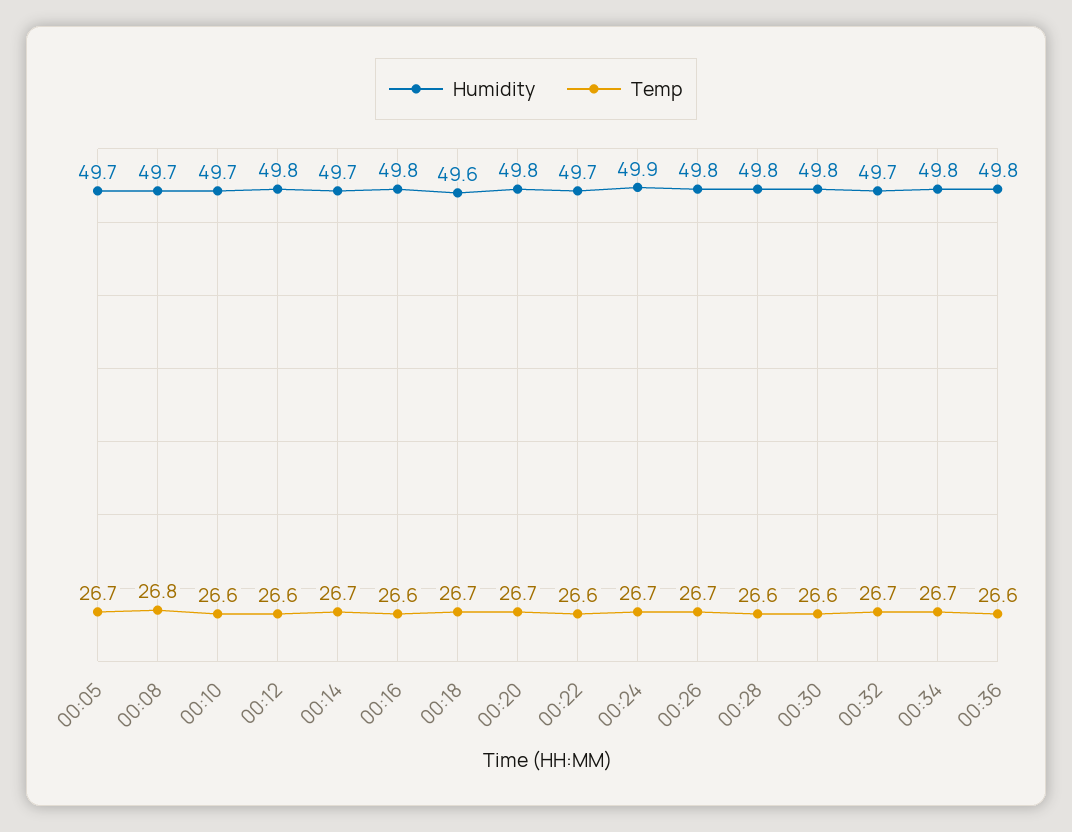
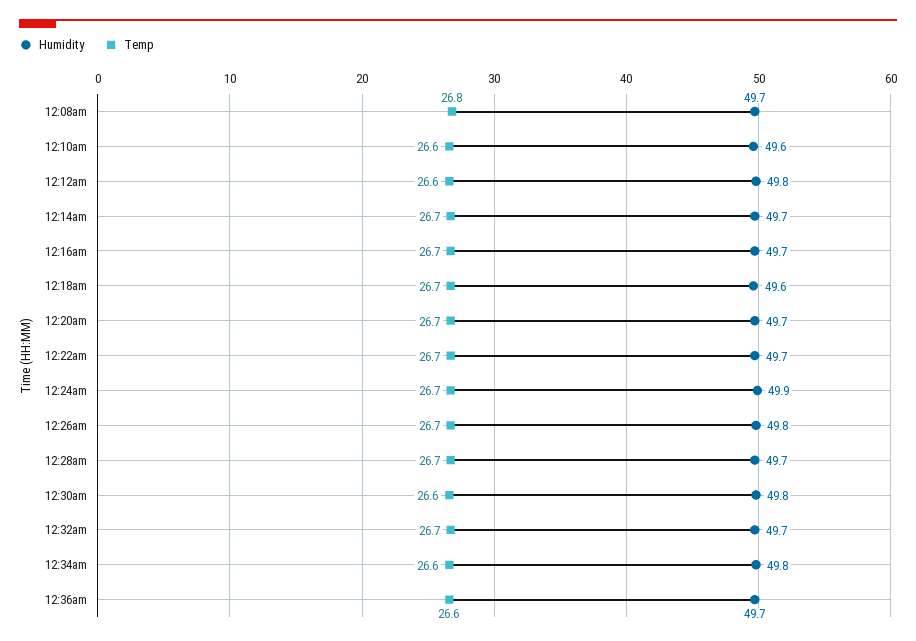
  {
    "Humidity": {
-     "00:05": 49.7,
      "00:08": 49.7,
-     "00:10": 49.7,
+     "00:10": 49.6,
      "00:12": 49.8,
      "00:14": 49.7,
-     "00:16": 49.8,
+     "00:16": 49.7,
      "00:18": 49.6,
-     "00:20": 49.8,
+     "00:20": 49.7,
      "00:22": 49.7,
      "00:24": 49.9,
      "00:26": 49.8,
-     "00:28": 49.8,
+     "00:28": 49.7,
      "00:30": 49.8,
      "00:32": 49.7,
      "00:34": 49.8,
-     "00:36": 49.8
+     "00:36": 49.7
    },
    "Temp": {
-     "00:05": 26.7,
      "00:08": 26.8,
      "00:10": 26.6,
      "00:12": 26.6,
      "00:14": 26.7,
-     "00:16": 26.6,
+     "00:16": 26.7,
      "00:18": 26.7,
      "00:20": 26.7,
-     "00:22": 26.6,
+     "00:22": 26.7,
      "00:24": 26.7,
      "00:26": 26.7,
-     "00:28": 26.6,
+     "00:28": 26.7,
      "00:30": 26.6,
      "00:32": 26.7,
-     "00:34": 26.7,
+     "00:34": 26.6,
      "00:36": 26.6
    }
  }

